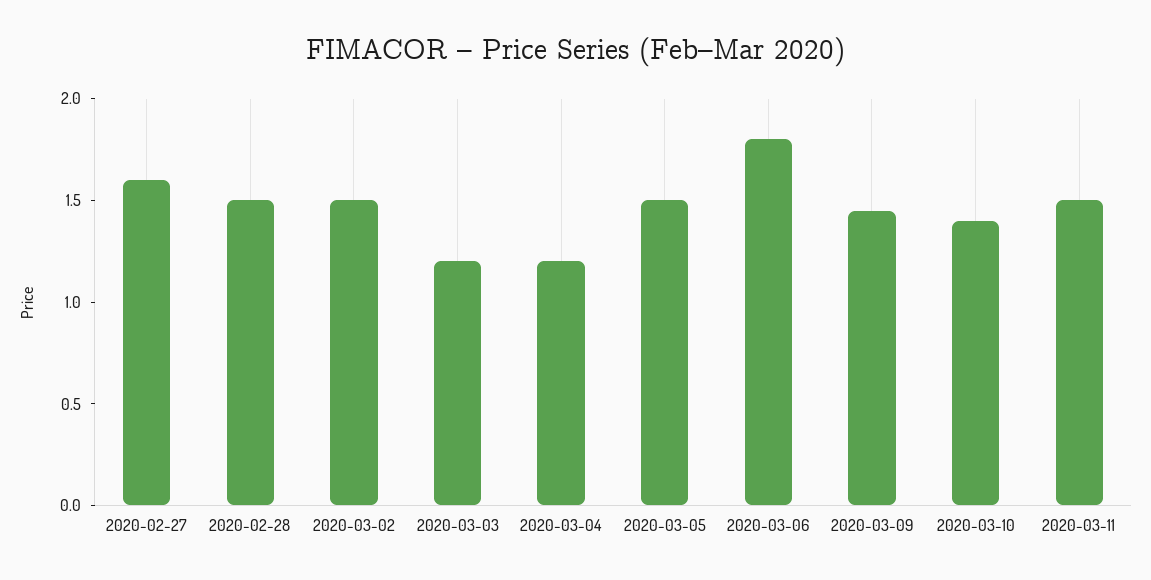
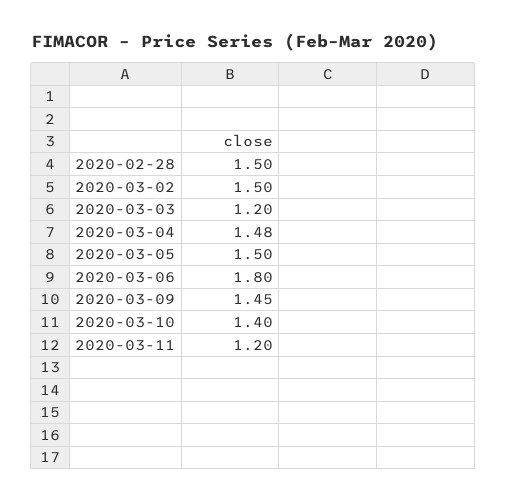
  {
-   "2020-02-27": 1.6,
    "2020-02-28": 1.5,
    "2020-03-02": 1.5,
    "2020-03-03": 1.2,
-   "2020-03-04": 1.2,
+   "2020-03-04": 1.48,
    "2020-03-05": 1.5,
    "2020-03-06": 1.8,
    "2020-03-09": 1.45,
    "2020-03-10": 1.4,
-   "2020-03-11": 1.5
+   "2020-03-11": 1.2
  }

